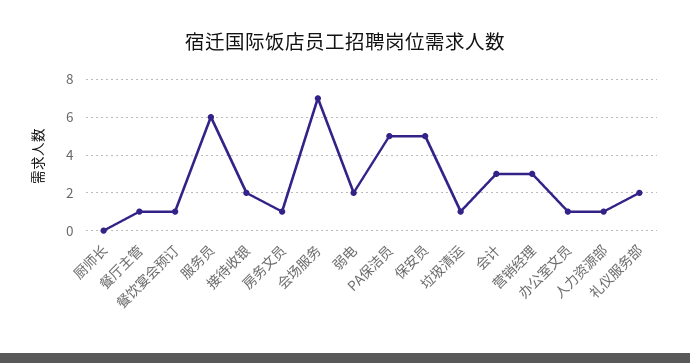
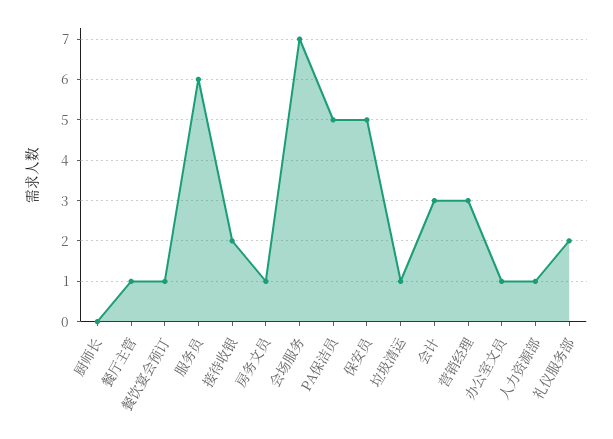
  {
    "厨师长": 0,
    "餐厅主管": 1,
    "餐饮宴会预订": 1,
    "服务员": 6,
    "接待收银": 2,
    "房务文员": 1,
    "会场服务": 7,
-   "弱电": 2,
    "PA保洁员": 5,
    "保安员": 5,
    "垃圾清运": 1,
    "会计": 3,
    "营销经理": 3,
    "办公室文员": 1,
    "人力资源部": 1,
    "礼仪服务部": 2
  }

